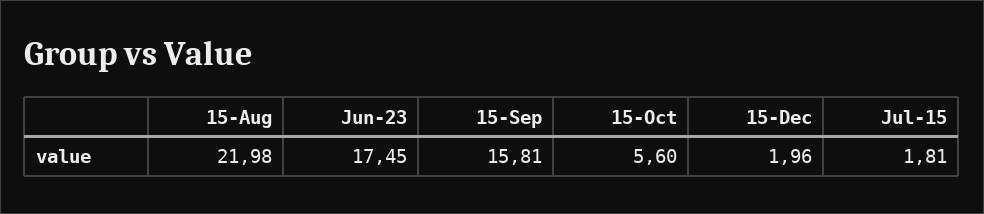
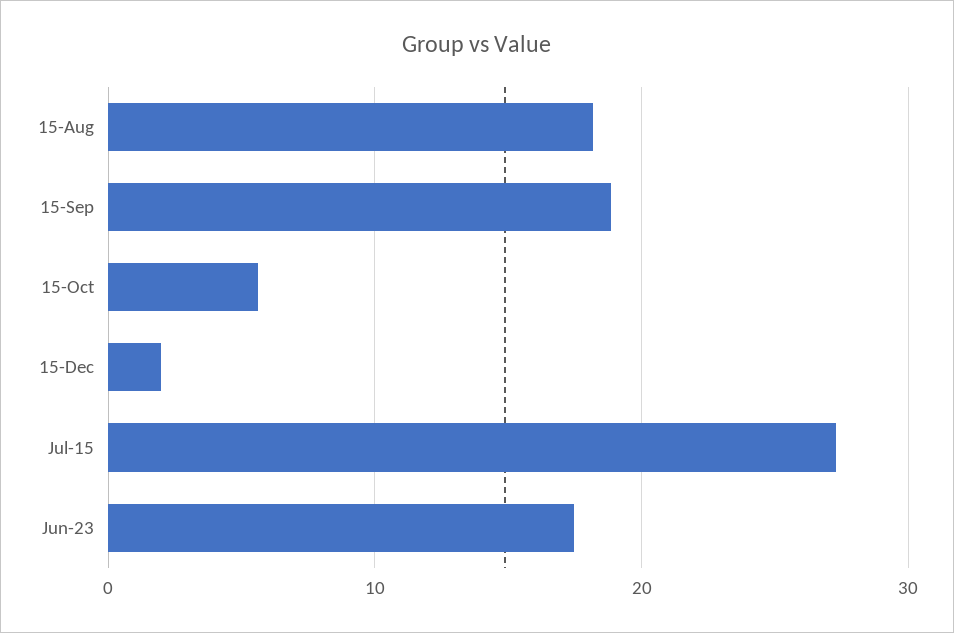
  {
-   "15-Aug": 21.98,
+   "15-Aug": 18,
    "Jun-23": 17.45,
-   "15-Sep": 15.81,
+   "15-Sep": 19,
    "15-Oct": 5.6,
    "15-Dec": 1.96,
-   "Jul-15": 1.81
+   "Jul-15": 27
  }

